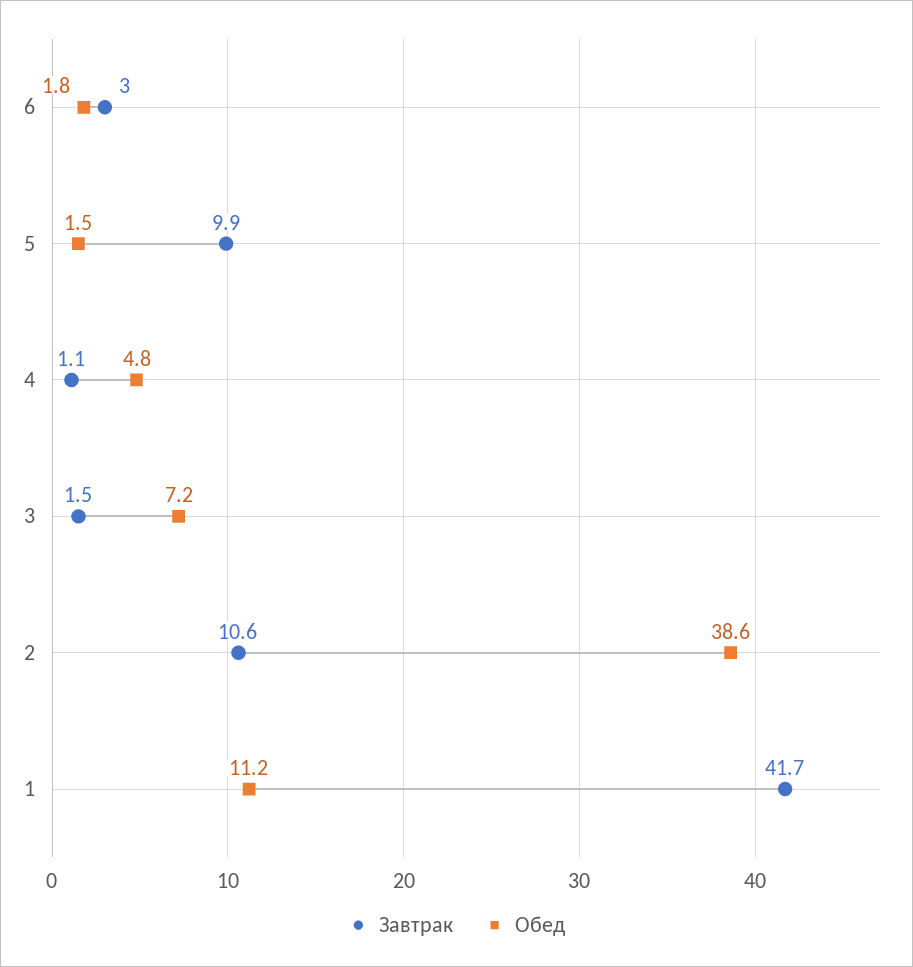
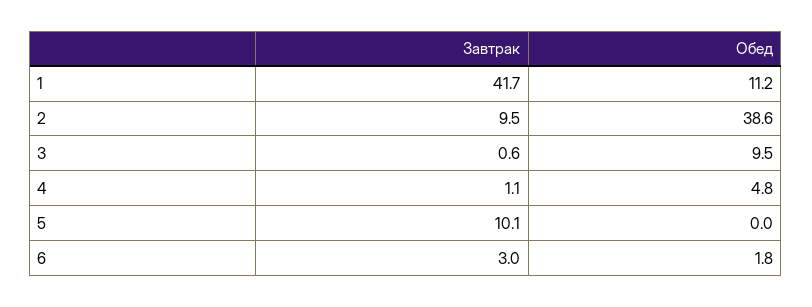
  {
    "Завтрак": {
      "6": 3,
-     "5": 9.9,
+     "5": 10.1,
      "4": 1.1,
-     "3": 1.5,
+     "3": 0.6,
-     "2": 10.6,
+     "2": 9.5,
      "1": 41.7
    },
    "Обед": {
      "6": 1.8,
-     "5": 1.5,
+     "5": 0,
      "4": 4.8,
-     "3": 7.2,
+     "3": 9.5,
      "2": 38.6,
      "1": 11.2
    }
  }

